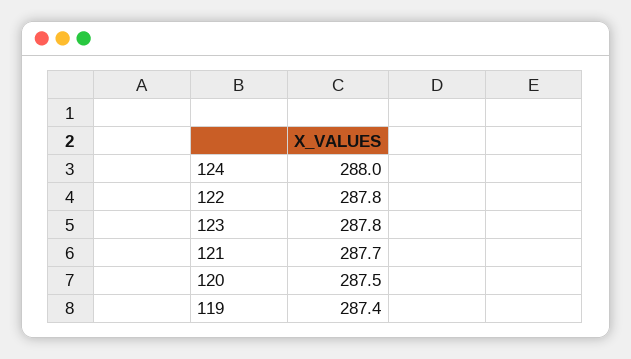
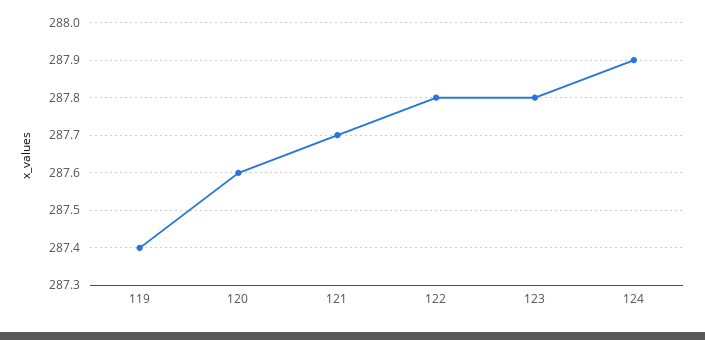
  {
-   "124": 288,
+   "124": 287.9,
    "122": 287.8,
    "123": 287.8,
    "121": 287.7,
-   "120": 287.5,
+   "120": 287.6,
    "119": 287.4
  }

